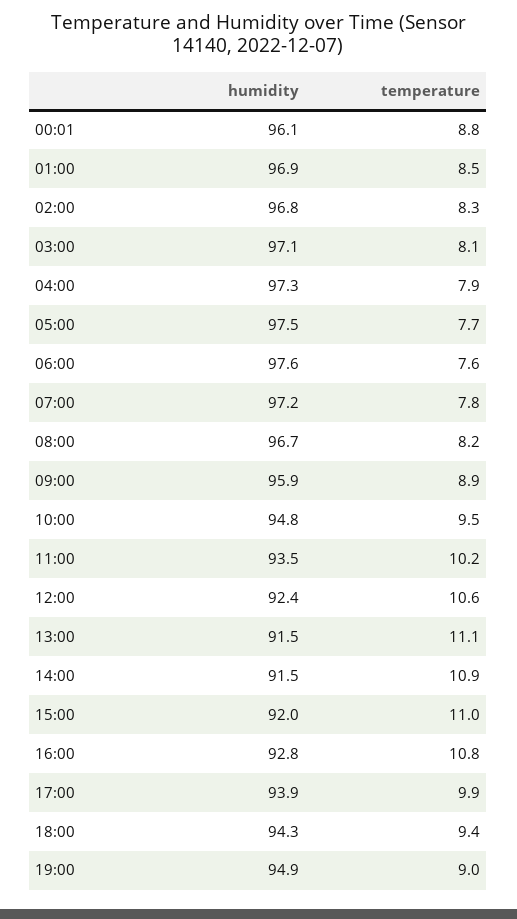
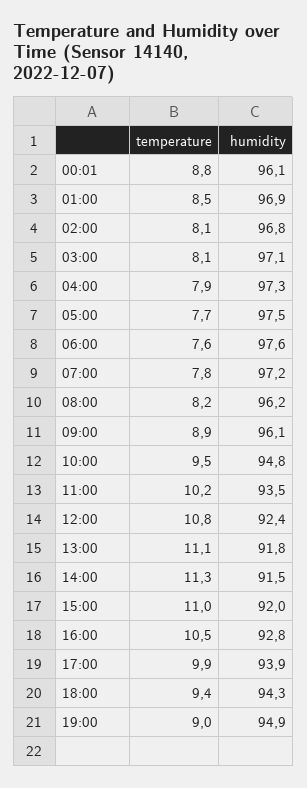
  {
    "humidity": {
      "00:01": 96.1,
      "01:00": 96.9,
      "02:00": 96.8,
      "03:00": 97.1,
      "04:00": 97.3,
      "05:00": 97.5,
      "06:00": 97.6,
      "07:00": 97.2,
-     "08:00": 96.7,
+     "08:00": 96.2,
-     "09:00": 95.9,
+     "09:00": 96.1,
      "10:00": 94.8,
      "11:00": 93.5,
      "12:00": 92.4,
-     "13:00": 91.5,
+     "13:00": 91.8,
      "14:00": 91.5,
      "15:00": 92,
      "16:00": 92.8,
      "17:00": 93.9,
      "18:00": 94.3,
      "19:00": 94.9
    },
    "temperature": {
      "00:01": 8.8,
      "01:00": 8.5,
-     "02:00": 8.3,
+     "02:00": 8.1,
      "03:00": 8.1,
      "04:00": 7.9,
      "05:00": 7.7,
      "06:00": 7.6,
      "07:00": 7.8,
      "08:00": 8.2,
      "09:00": 8.9,
      "10:00": 9.5,
      "11:00": 10.2,
-     "12:00": 10.6,
+     "12:00": 10.8,
      "13:00": 11.1,
-     "14:00": 10.9,
+     "14:00": 11.3,
      "15:00": 11,
-     "16:00": 10.8,
+     "16:00": 10.5,
      "17:00": 9.9,
      "18:00": 9.4,
      "19:00": 9
    }
  }

